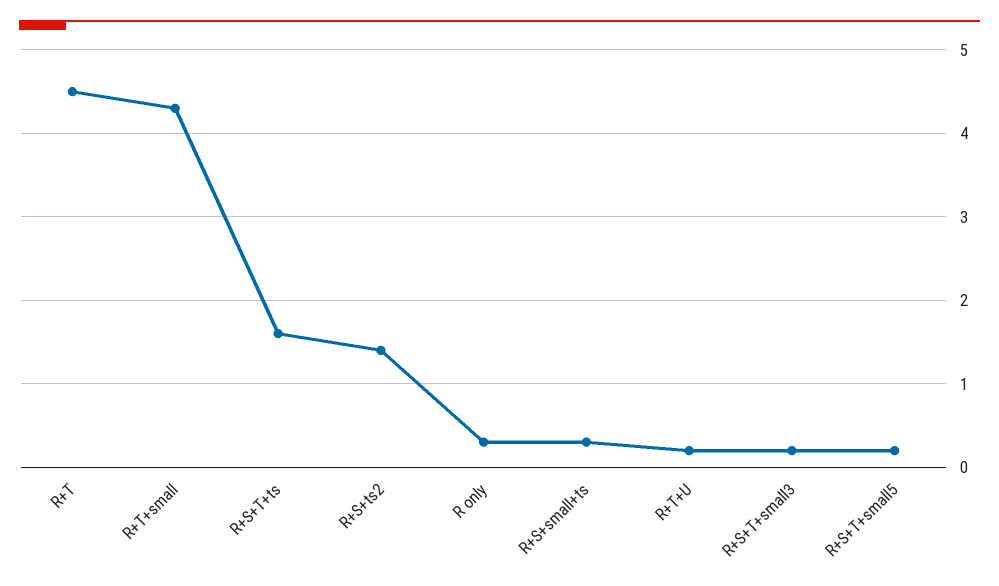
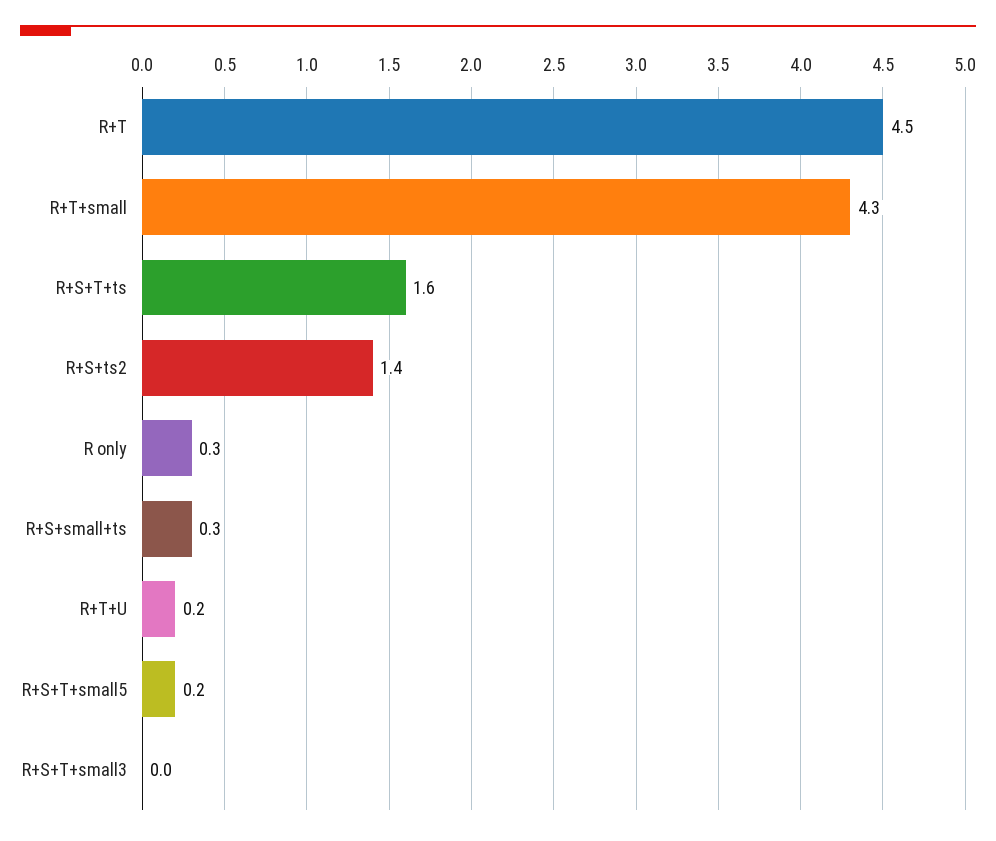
  {
    "R+T": 4.5,
    "R+T+small": 4.3,
    "R+S+T+ts": 1.6,
    "R+S+ts2": 1.4,
    "R only": 0.3,
    "R+S+small+ts": 0.3,
    "R+T+U": 0.2,
-   "R+S+T+small3": 0.2,
+   "R+S+T+small3": 0,
    "R+S+T+small5": 0.2
  }

